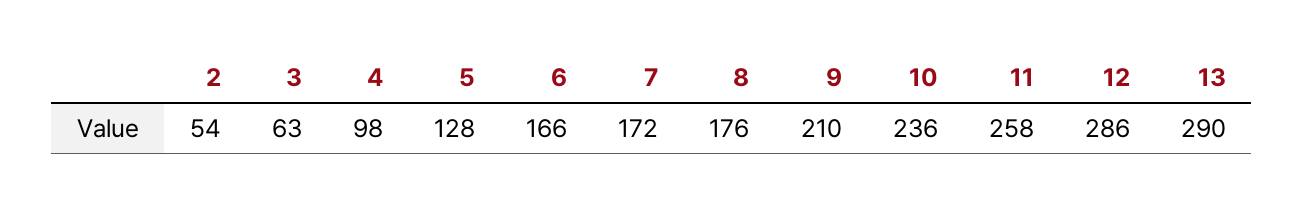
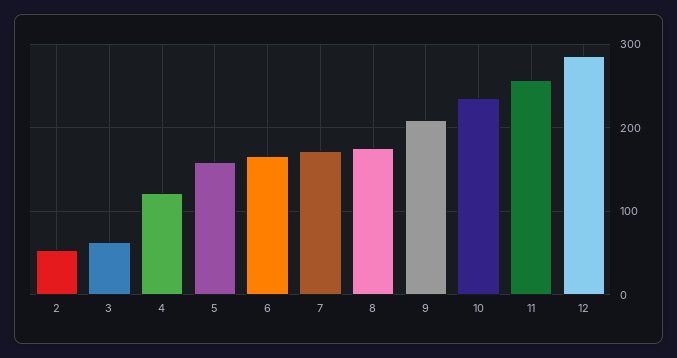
  {
    "2": 54,
    "3": 63,
-   "4": 98,
+   "4": 120,
-   "5": 128,
+   "5": 160,
    "6": 166,
    "7": 172,
    "8": 176,
    "9": 210,
    "10": 236,
    "11": 258,
-   "12": 286,
+   "12": 286
-   "13": 290
  }

